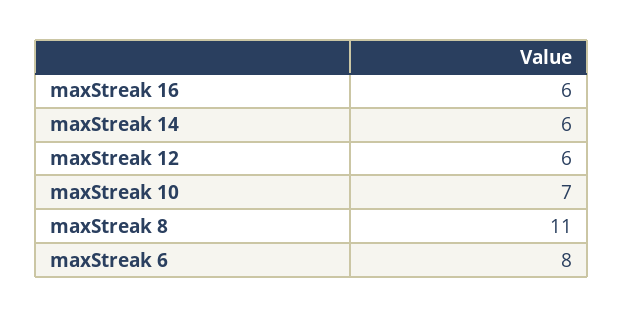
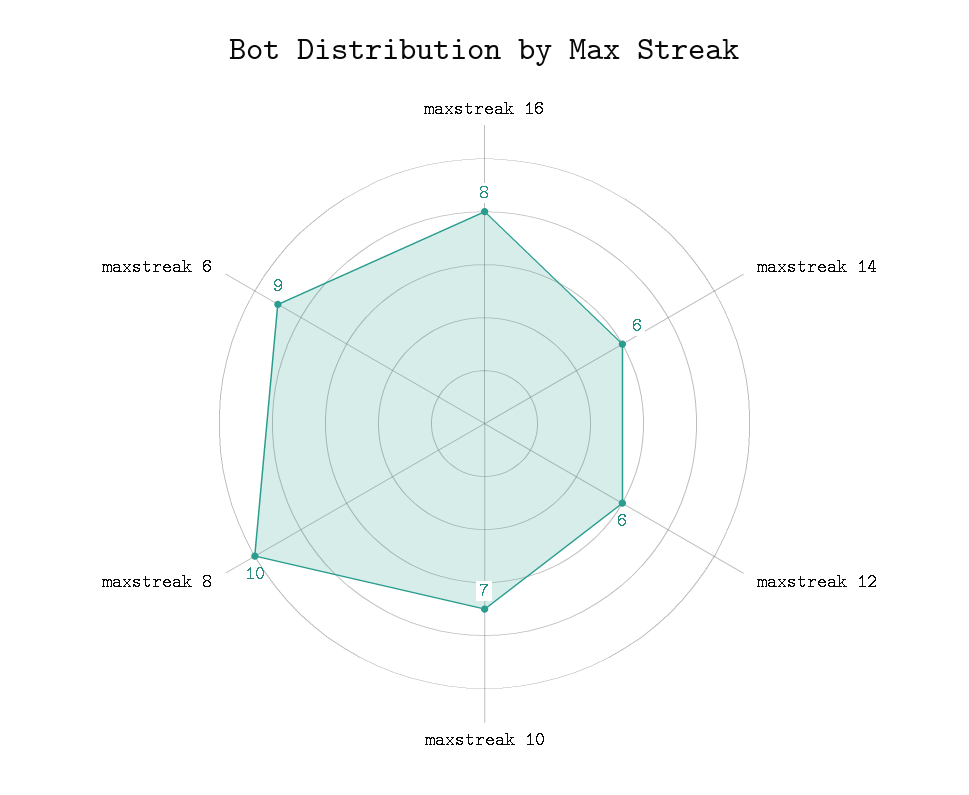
  {
-   "maxStreak 16": 6,
+   "maxStreak 16": 8,
    "maxStreak 14": 6,
    "maxStreak 12": 6,
    "maxStreak 10": 7,
-   "maxStreak 8": 11,
+   "maxStreak 8": 10,
-   "maxStreak 6": 8
+   "maxStreak 6": 9
  }

